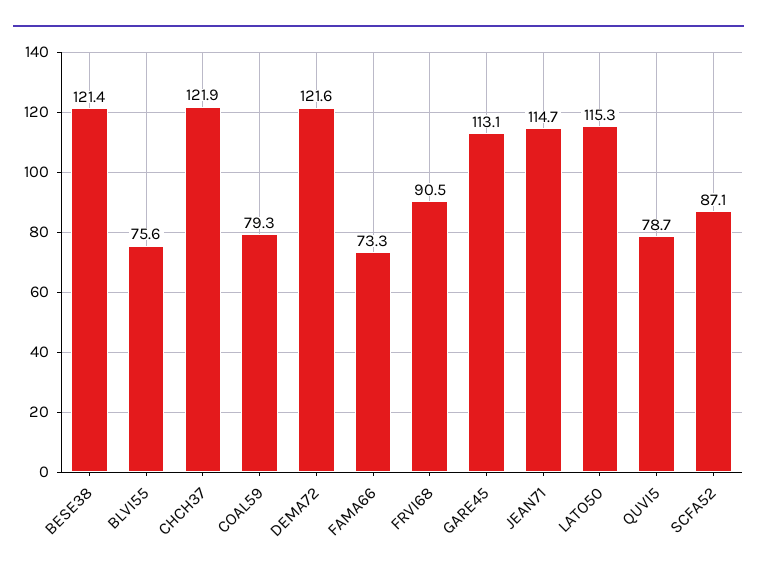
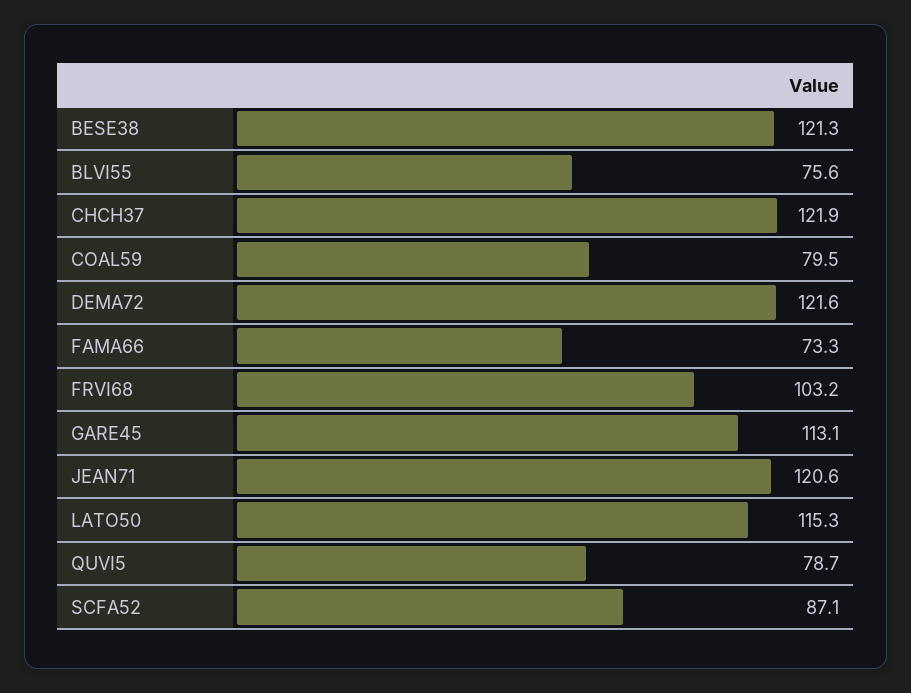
  {
-   "BESE38": 121.4,
+   "BESE38": 121.3,
    "BLVI55": 75.6,
    "CHCH37": 121.9,
-   "COAL59": 79.3,
+   "COAL59": 79.5,
    "DEMA72": 121.6,
    "FAMA66": 73.3,
-   "FRVI68": 90.5,
+   "FRVI68": 103.2,
    "GARE45": 113.1,
-   "JEAN71": 114.7,
+   "JEAN71": 120.6,
    "LATO50": 115.3,
    "QUVI5": 78.7,
    "SCFA52": 87.1
  }

